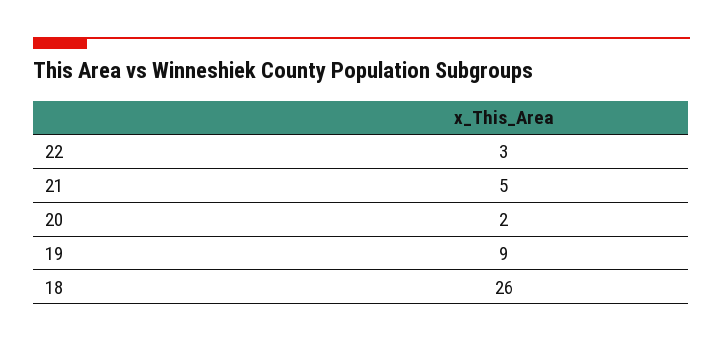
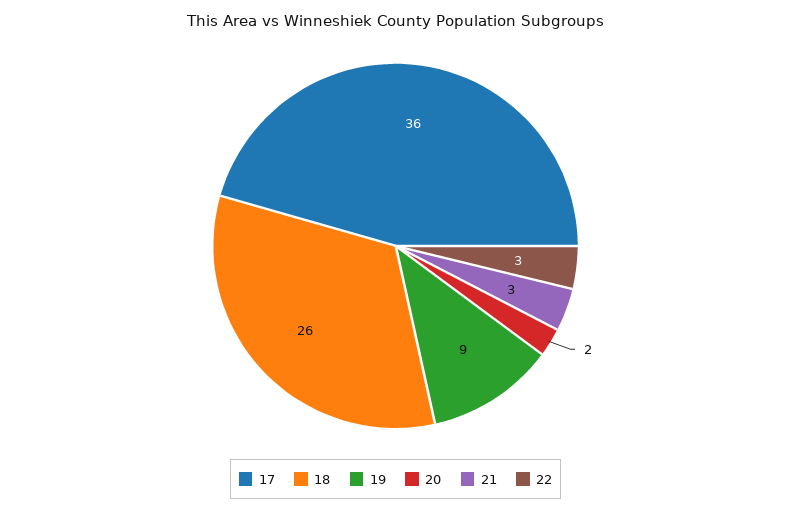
  {
    "22": 3,
-   "21": 5,
+   "21": 3,
    "20": 2,
    "19": 9,
-   "18": 26
+   "18": 26,
+   "17": 36
  }

